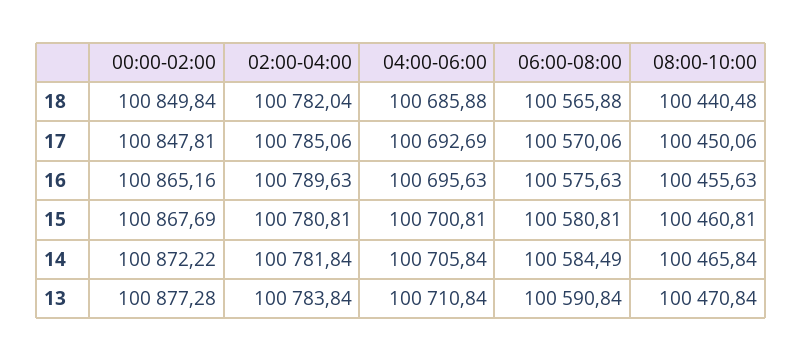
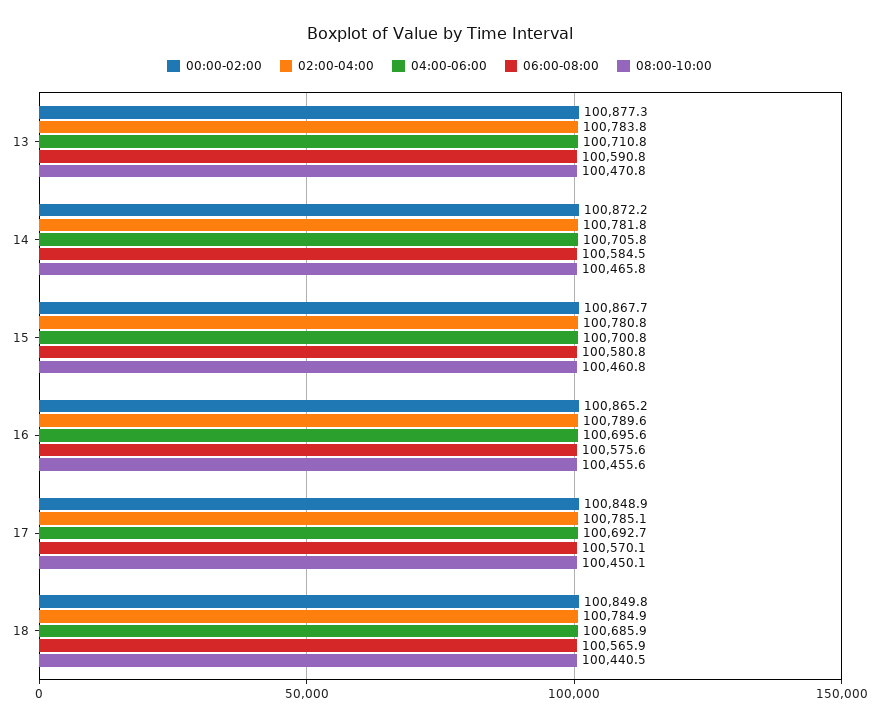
  {
    "00:00-02:00": {
      "18": 100849.84,
-     "17": 100847.81,
+     "17": 100848.9,
      "16": 100865.16,
      "15": 100867.69,
      "14": 100872.22,
      "13": 100877.28
    },
    "02:00-04:00": {
-     "18": 100782.04,
+     "18": 100784.9,
      "17": 100785.06,
      "16": 100789.63,
      "15": 100780.81,
      "14": 100781.84,
      "13": 100783.84
    },
    "04:00-06:00": {
      "18": 100685.88,
      "17": 100692.69,
      "16": 100695.63,
      "15": 100700.81,
      "14": 100705.84,
      "13": 100710.84
    },
    "06:00-08:00": {
      "18": 100565.88,
      "17": 100570.06,
      "16": 100575.63,
      "15": 100580.81,
      "14": 100584.49,
      "13": 100590.84
    },
    "08:00-10:00": {
      "18": 100440.48,
      "17": 100450.06,
      "16": 100455.63,
      "15": 100460.81,
      "14": 100465.84,
      "13": 100470.84
    }
  }

